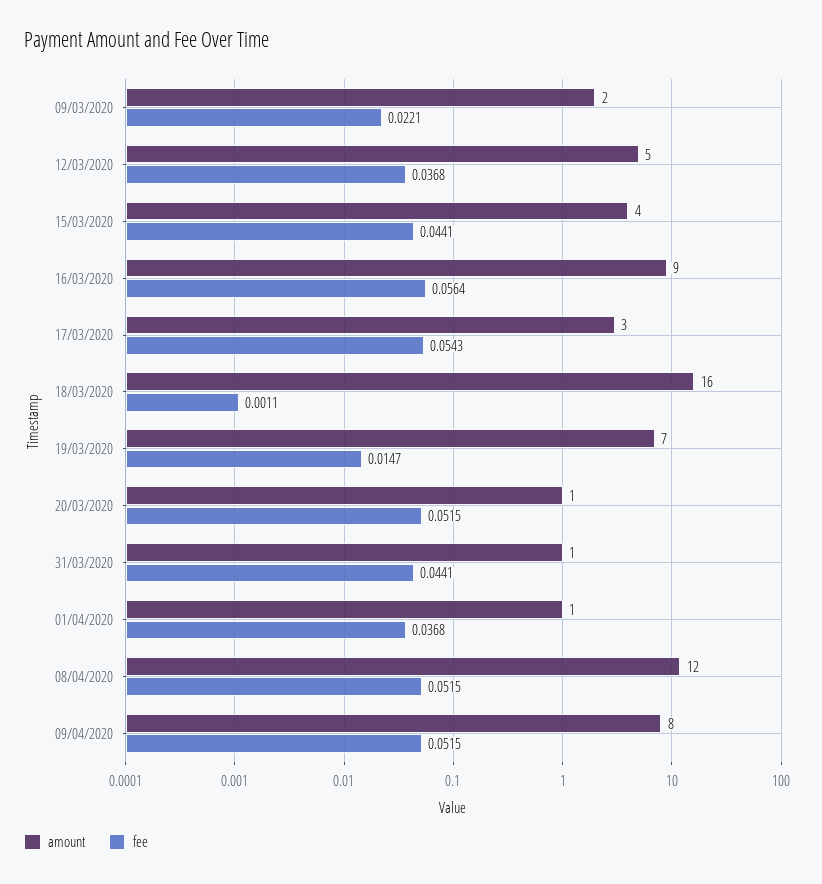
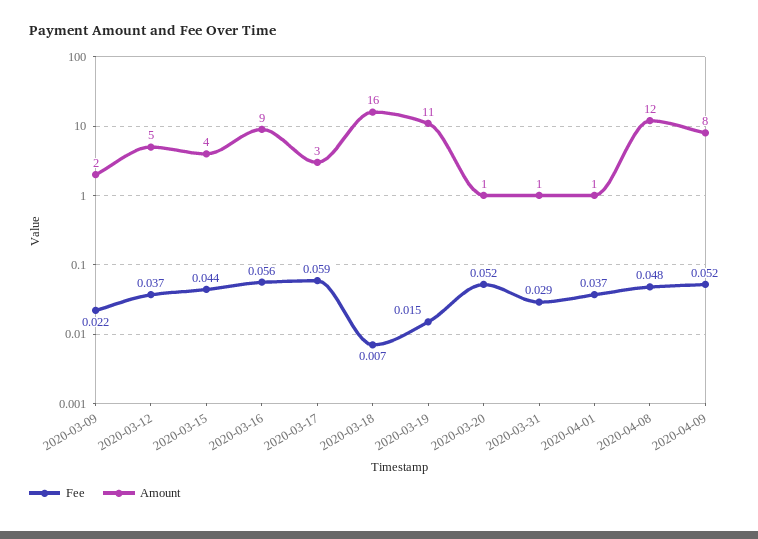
  {
    "amount": {
      "09/03/2020": 2,
      "12/03/2020": 5,
      "15/03/2020": 4,
      "16/03/2020": 9,
      "17/03/2020": 3,
      "18/03/2020": 16,
-     "19/03/2020": 7,
+     "19/03/2020": 11,
      "20/03/2020": 1,
      "31/03/2020": 1,
      "01/04/2020": 1,
      "08/04/2020": 12,
      "09/04/2020": 8
    },
    "fee": {
      "09/03/2020": 0.0221,
      "12/03/2020": 0.0368,
      "15/03/2020": 0.0441,
      "16/03/2020": 0.0564,
-     "17/03/2020": 0.0543,
+     "17/03/2020": 0.059,
-     "18/03/2020": 0.0011,
+     "18/03/2020": 0.007,
      "19/03/2020": 0.0147,
      "20/03/2020": 0.0515,
-     "31/03/2020": 0.0441,
+     "31/03/2020": 0.029,
      "01/04/2020": 0.0368,
-     "08/04/2020": 0.0515,
+     "08/04/2020": 0.048,
      "09/04/2020": 0.0515
    }
  }

